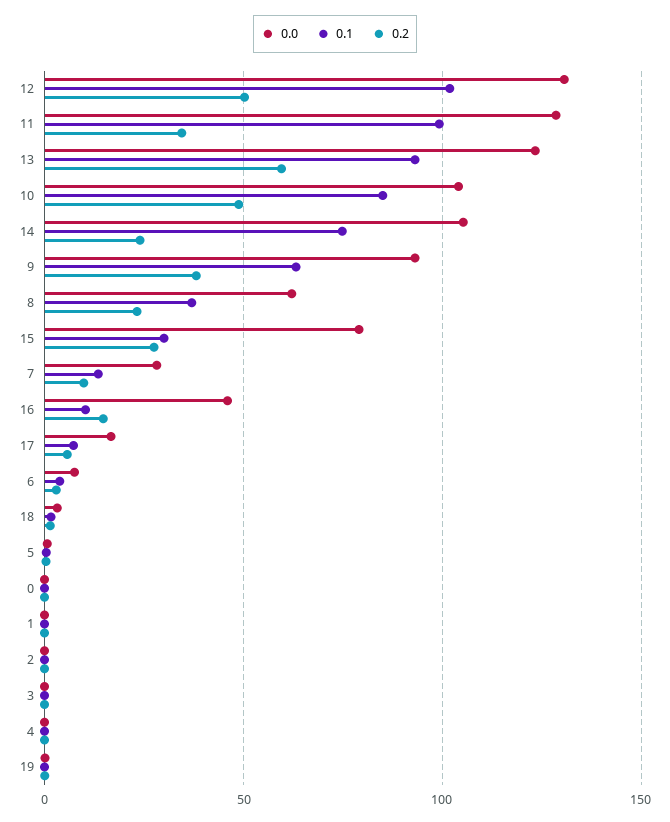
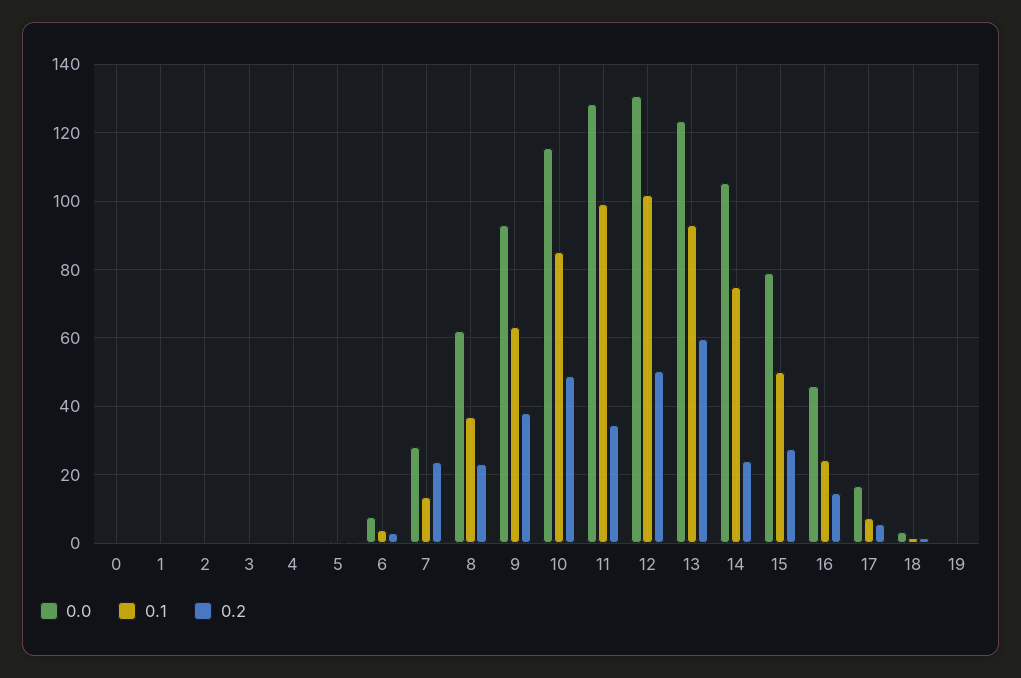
  {
    "0.0": {
      "12": 130,
      "11": 128,
      "13": 124,
-     "10": 105,
+     "10": 116,
      "14": 106,
      "9": 94,
      "8": 62,
      "15": 80,
      "7": 28,
      "16": 46,
      "17": 16,
      "6": 8,
      "18": 4,
      "5": 0,
      "0": 0,
      "1": 0,
      "2": 0,
      "3": 0,
      "4": 0,
      "19": 0
    },
    "0.1": {
      "12": 102,
      "11": 100,
      "13": 94,
      "10": 86,
      "14": 74,
      "9": 64,
      "8": 38,
-     "15": 30,
+     "15": 50,
      "7": 14,
-     "16": 10,
+     "16": 24,
      "17": 8,
      "6": 4,
      "18": 2,
      "5": 0,
      "0": 0,
      "1": 0,
      "2": 0,
      "3": 0,
      "4": 0,
      "19": 0
    },
    "0.2": {
      "12": 50,
      "11": 34,
      "13": 60,
      "10": 48,
      "14": 24,
      "9": 38,
      "8": 24,
      "15": 28,
-     "7": 10,
+     "7": 24,
      "16": 14,
      "17": 6,
      "6": 2,
      "18": 2,
      "5": 0,
      "0": 0,
      "1": 0,
      "2": 0,
      "3": 0,
      "4": 0,
      "19": 0
    }
  }

